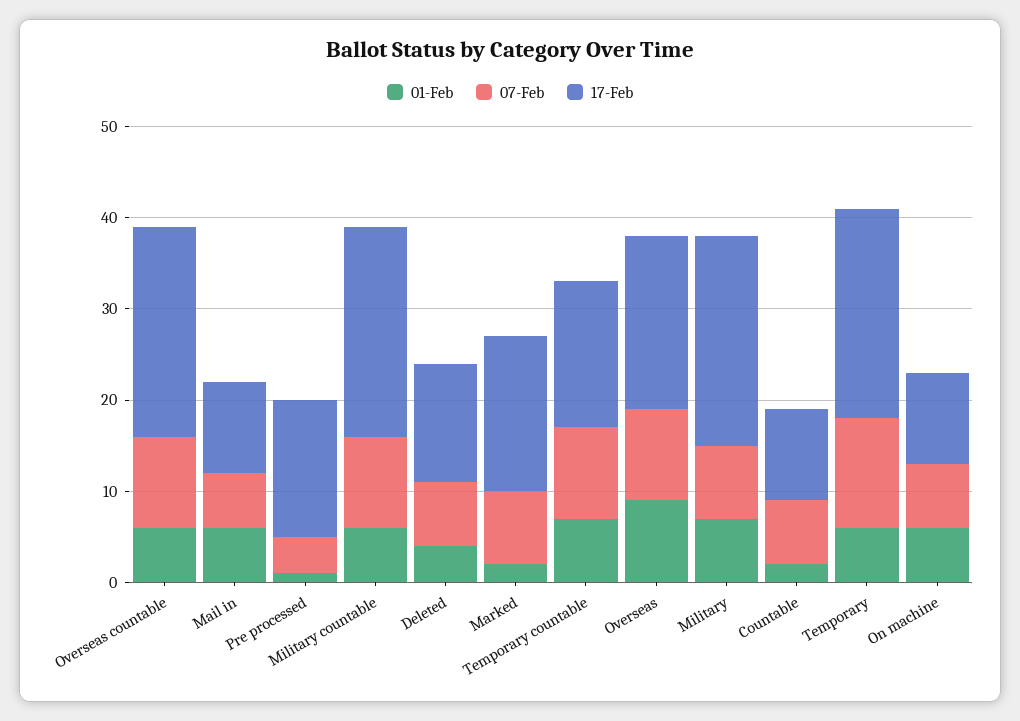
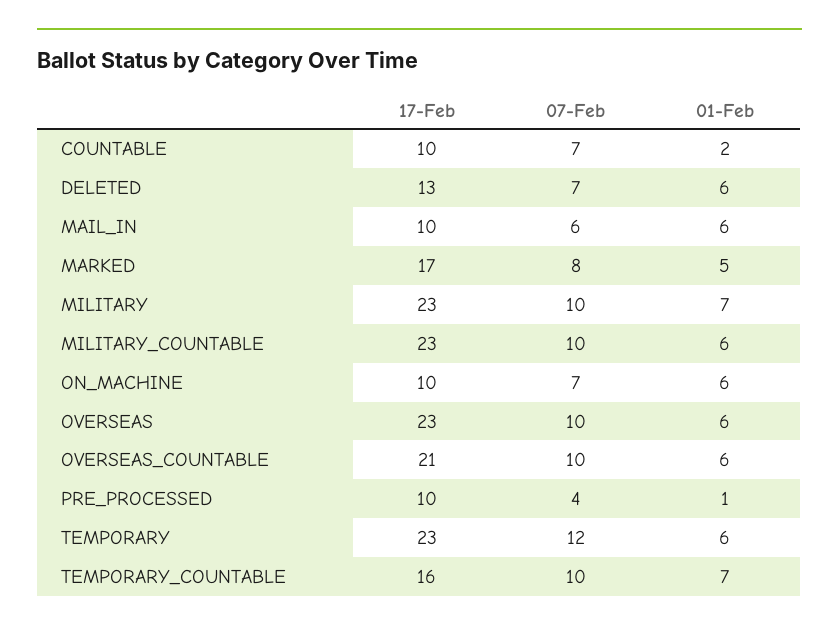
  {
    "01-Feb": {
      "Overseas countable": 6,
      "Mail in": 6,
      "Pre processed": 1,
      "Military countable": 6,
-     "Deleted": 4,
+     "Deleted": 6,
-     "Marked": 2,
+     "Marked": 5,
      "Temporary countable": 7,
-     "Overseas": 9,
+     "Overseas": 6,
      "Military": 7,
      "Countable": 2,
      "Temporary": 6,
      "On machine": 6
    },
    "07-Feb": {
      "Overseas countable": 10,
      "Mail in": 6,
      "Pre processed": 4,
      "Military countable": 10,
      "Deleted": 7,
      "Marked": 8,
      "Temporary countable": 10,
      "Overseas": 10,
-     "Military": 8,
+     "Military": 10,
      "Countable": 7,
      "Temporary": 12,
      "On machine": 7
    },
    "17-Feb": {
-     "Overseas countable": 23,
+     "Overseas countable": 21,
      "Mail in": 10,
-     "Pre processed": 15,
+     "Pre processed": 10,
      "Military countable": 23,
      "Deleted": 13,
      "Marked": 17,
      "Temporary countable": 16,
-     "Overseas": 19,
+     "Overseas": 23,
      "Military": 23,
      "Countable": 10,
      "Temporary": 23,
      "On machine": 10
    }
  }

